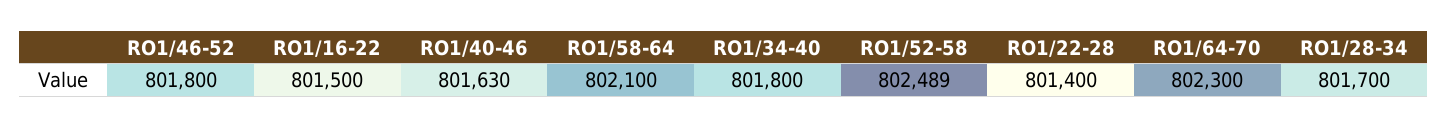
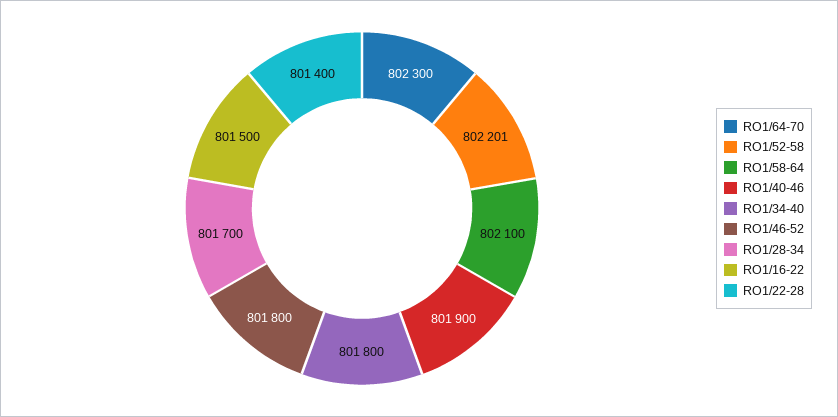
  {
    "RO1/46-52": 801800,
    "RO1/16-22": 801500,
-   "RO1/40-46": 801630,
+   "RO1/40-46": 801900,
    "RO1/58-64": 802100,
    "RO1/34-40": 801800,
-   "RO1/52-58": 802489,
+   "RO1/52-58": 802201,
    "RO1/22-28": 801400,
    "RO1/64-70": 802300,
    "RO1/28-34": 801700
  }

